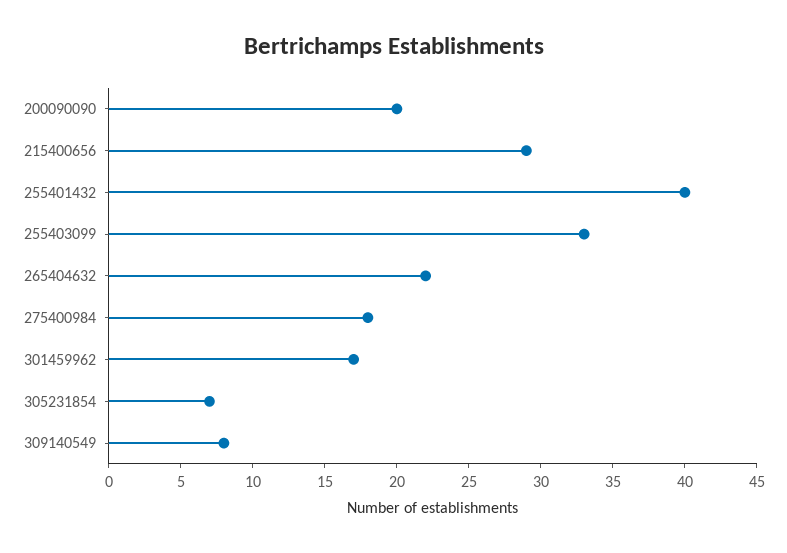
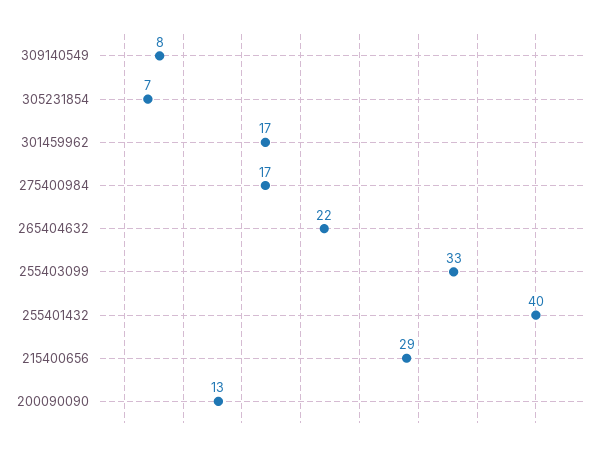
  {
-   "200090090": 20,
+   "200090090": 13,
    "215400656": 29,
    "255401432": 40,
    "255403099": 33,
    "265404632": 22,
-   "275400984": 18,
+   "275400984": 17,
    "301459962": 17,
    "305231854": 7,
    "309140549": 8
  }

